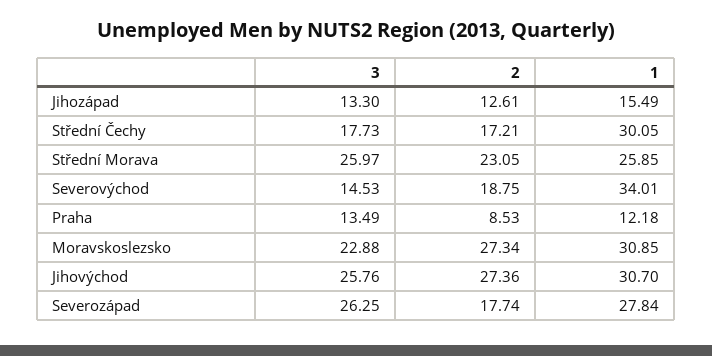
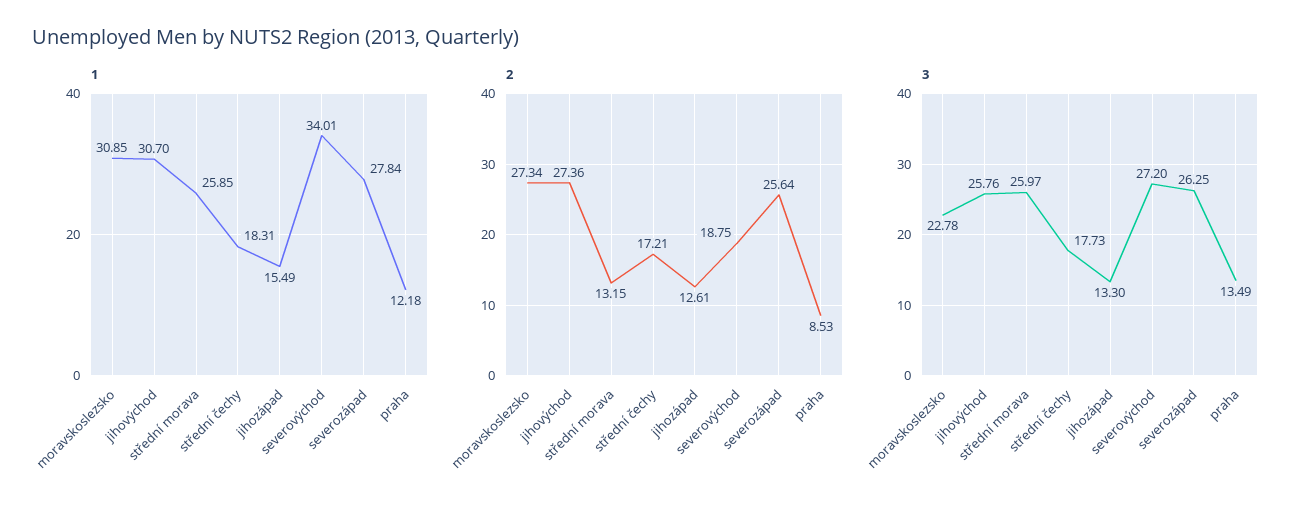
  {
    "3": {
      "Jihozápad": 13.3,
      "Střední Čechy": 17.73,
      "Střední Morava": 25.97,
-     "Severovýchod": 14.53,
+     "Severovýchod": 27.2,
      "Praha": 13.49,
-     "Moravskoslezsko": 22.88,
+     "Moravskoslezsko": 22.78,
      "Jihovýchod": 25.76,
      "Severozápad": 26.25
    },
    "2": {
      "Jihozápad": 12.61,
      "Střední Čechy": 17.21,
-     "Střední Morava": 23.05,
+     "Střední Morava": 13.15,
      "Severovýchod": 18.75,
      "Praha": 8.53,
      "Moravskoslezsko": 27.34,
      "Jihovýchod": 27.36,
-     "Severozápad": 17.74
+     "Severozápad": 25.64
    },
    "1": {
      "Jihozápad": 15.49,
-     "Střední Čechy": 30.05,
+     "Střední Čechy": 18.31,
      "Střední Morava": 25.85,
      "Severovýchod": 34.01,
      "Praha": 12.18,
      "Moravskoslezsko": 30.85,
      "Jihovýchod": 30.7,
      "Severozápad": 27.84
    }
  }

